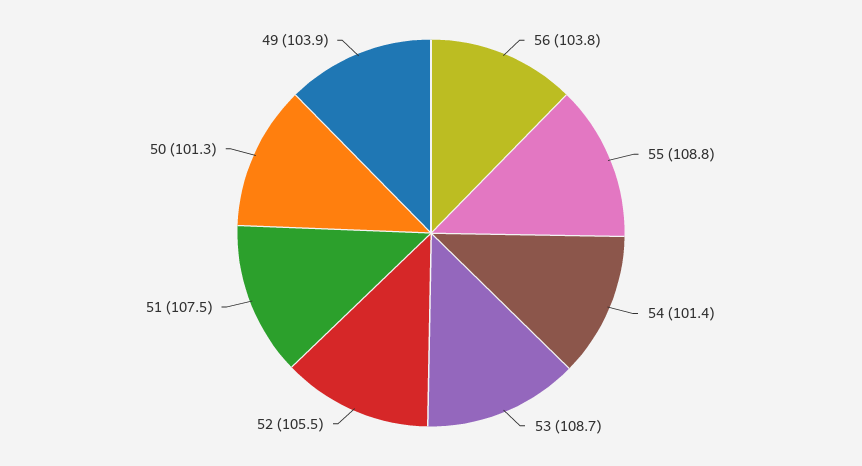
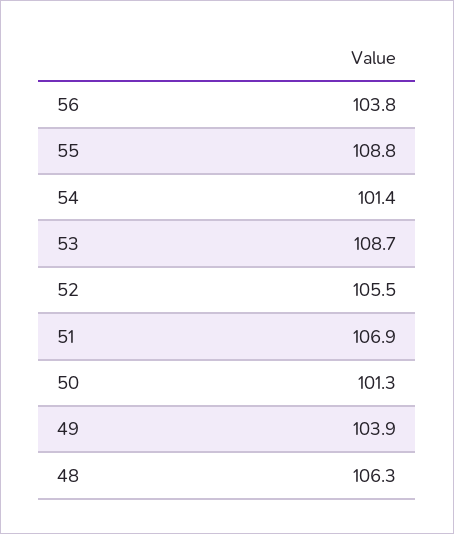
  {
    "56": 103.8,
    "55": 108.8,
    "54": 101.4,
    "53": 108.7,
    "52": 105.5,
-   "51": 107.5,
+   "51": 106.9,
    "50": 101.3,
-   "49": 103.9
+   "49": 103.9,
+   "48": 106.3
  }

